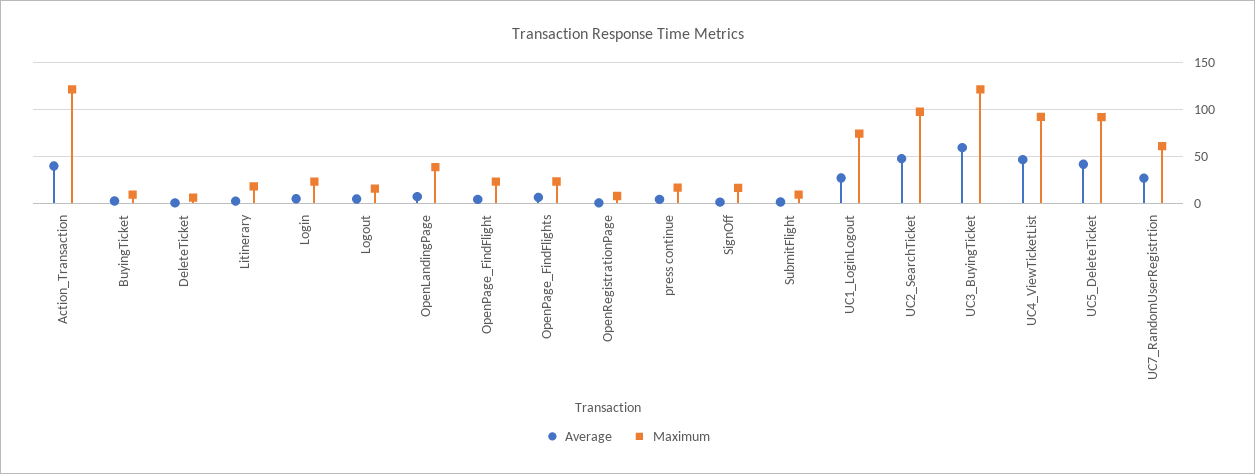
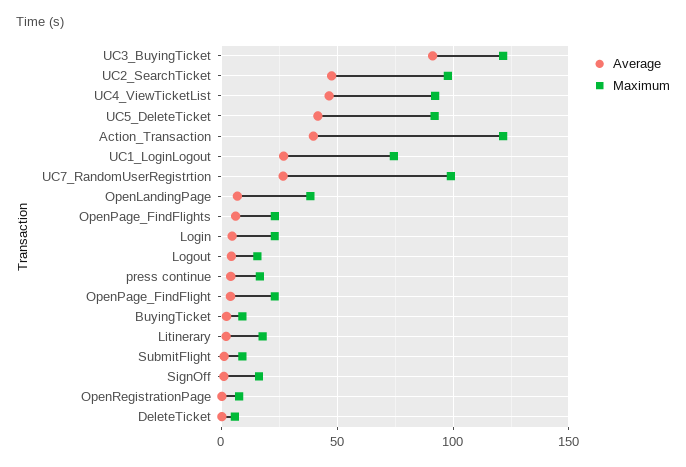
  {
    "Average": {
      "Action_Transaction": 40,
      "BuyingTicket": 0,
      "DeleteTicket": 0,
      "Litinerary": 0,
      "Login": 5,
      "Logout": 5,
      "OpenLandingPage": 5,
      "OpenPage_FindFlight": 5,
      "OpenPage_FindFlights": 5,
      "OpenRegistrationPage": 0,
      "press continue": 5,
      "SignOff": 0,
      "SubmitFlight": 0,
      "UC1_LoginLogout": 25,
      "UC2_SearchTicket": 50,
-     "UC3_BuyingTicket": 60,
+     "UC3_BuyingTicket": 90,
      "UC4_ViewTicketList": 45,
      "UC5_DeleteTicket": 40,
      "UC7_RandomUserRegistrtion": 25
    },
    "Maximum": {
      "Action_Transaction": 120,
      "BuyingTicket": 10,
      "DeleteTicket": 5,
      "Litinerary": 20,
      "Login": 25,
      "Logout": 15,
      "OpenLandingPage": 40,
      "OpenPage_FindFlight": 25,
      "OpenPage_FindFlights": 25,
      "OpenRegistrationPage": 10,
      "press continue": 15,
      "SignOff": 15,
      "SubmitFlight": 10,
      "UC1_LoginLogout": 75,
      "UC2_SearchTicket": 100,
      "UC3_BuyingTicket": 120,
      "UC4_ViewTicketList": 90,
      "UC5_DeleteTicket": 90,
-     "UC7_RandomUserRegistrtion": 60
+     "UC7_RandomUserRegistrtion": 100
    }
  }

